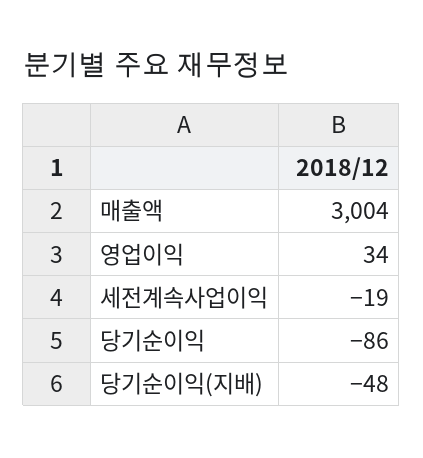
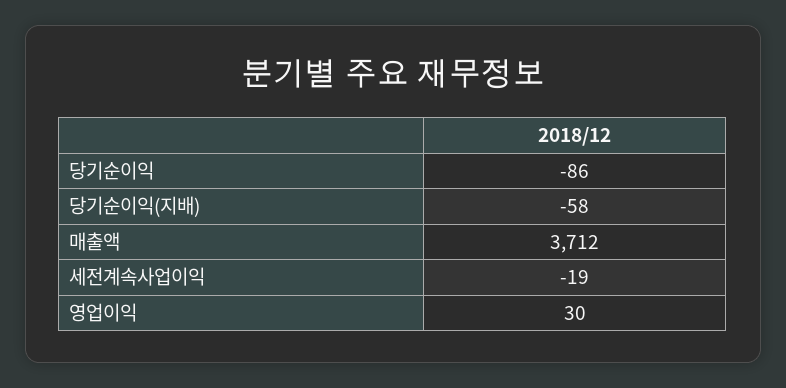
  {
-   "매출액": 3004,
+   "매출액": 3712,
-   "영업이익": 34,
+   "영업이익": 30,
    "세전계속사업이익": -19,
    "당기순이익": -86,
-   "당기순이익(지배)": -48
+   "당기순이익(지배)": -58
  }

